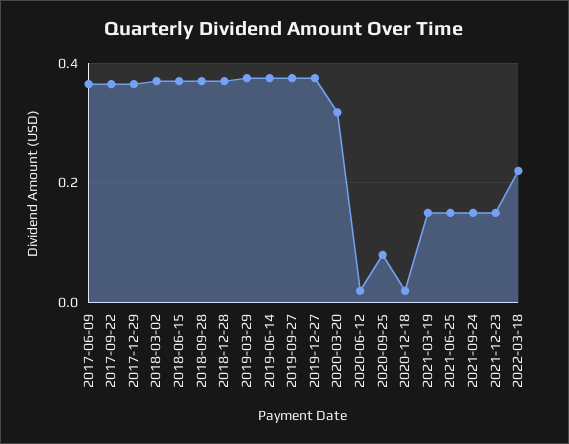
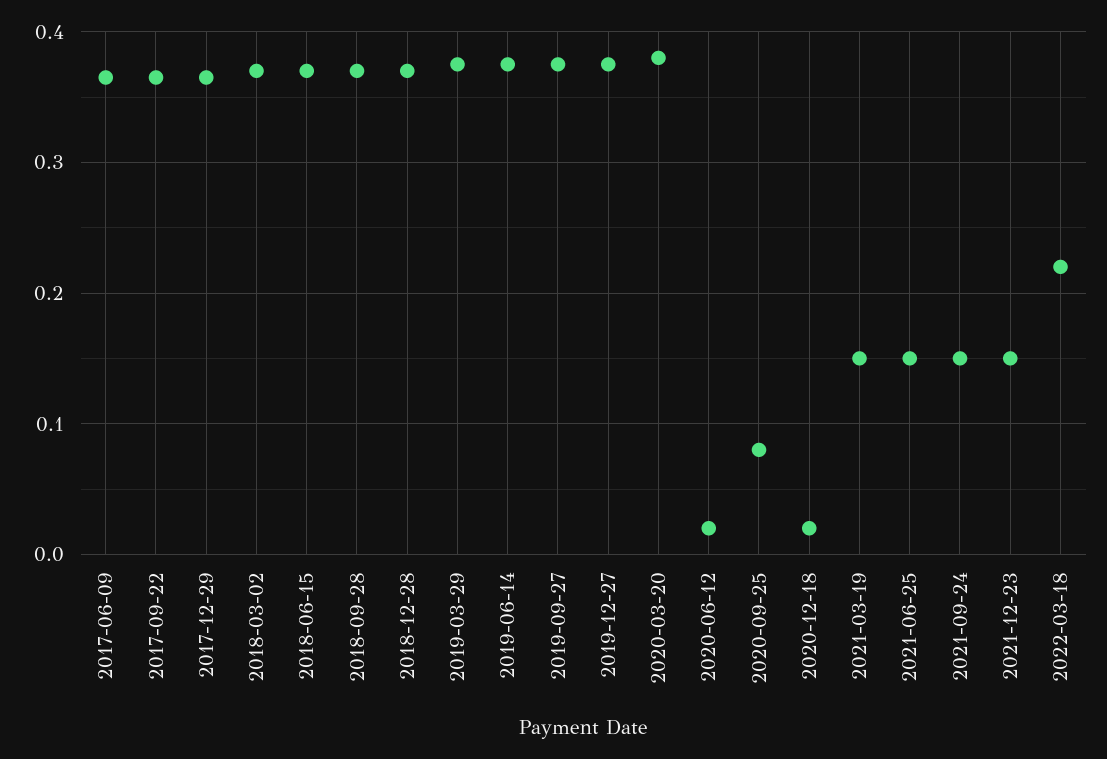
  {
    "2017-06-09": 0.37,
    "2017-09-22": 0.37,
    "2017-12-29": 0.37,
    "2018-03-02": 0.37,
    "2018-06-15": 0.37,
    "2018-09-28": 0.37,
    "2018-12-28": 0.37,
    "2019-03-29": 0.38,
    "2019-06-14": 0.38,
    "2019-09-27": 0.38,
    "2019-12-27": 0.38,
-   "2020-03-20": 0.32,
+   "2020-03-20": 0.38,
    "2020-06-12": 0.02,
    "2020-09-25": 0.08,
    "2020-12-18": 0.02,
    "2021-03-19": 0.15,
    "2021-06-25": 0.15,
    "2021-09-24": 0.15,
    "2021-12-23": 0.15,
    "2022-03-18": 0.22
  }

